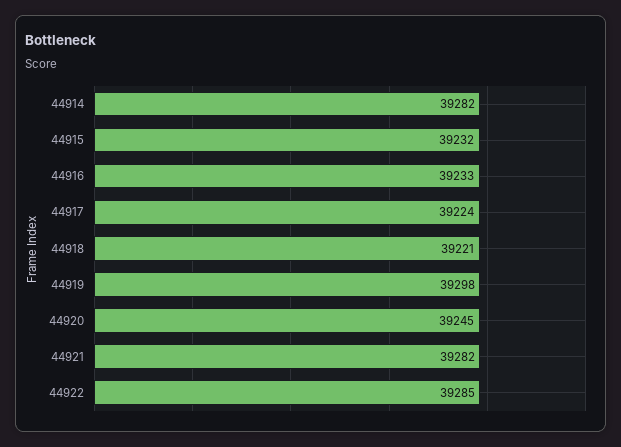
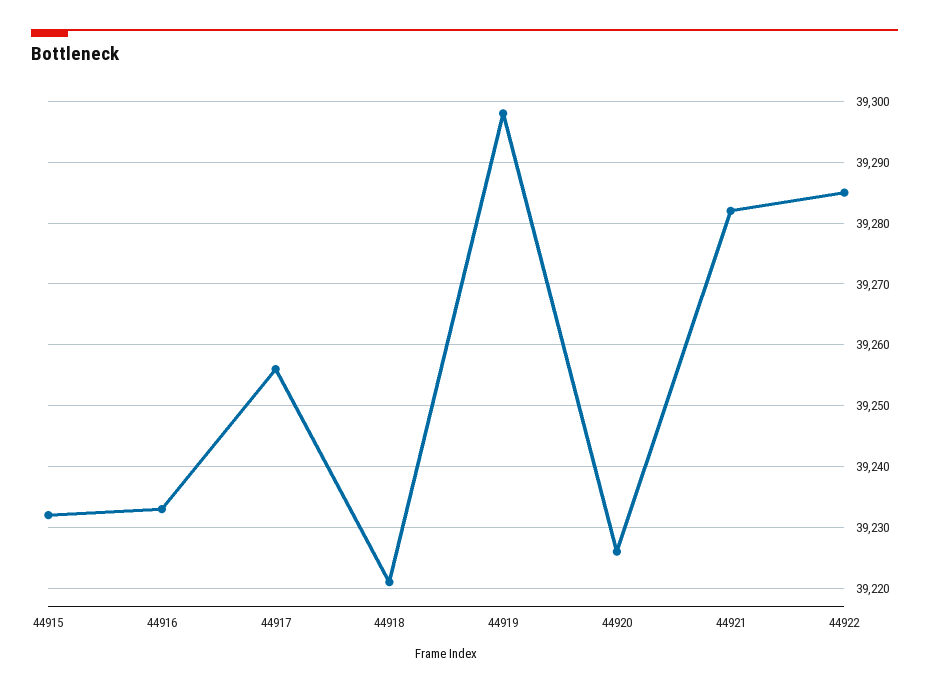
  {
-   "44914": 39282,
    "44915": 39232,
    "44916": 39233,
-   "44917": 39224,
+   "44917": 39256,
    "44918": 39221,
    "44919": 39298,
-   "44920": 39245,
+   "44920": 39226,
    "44921": 39282,
    "44922": 39285
  }

